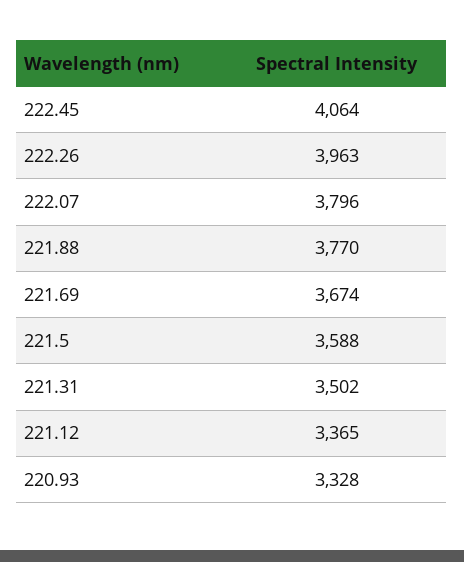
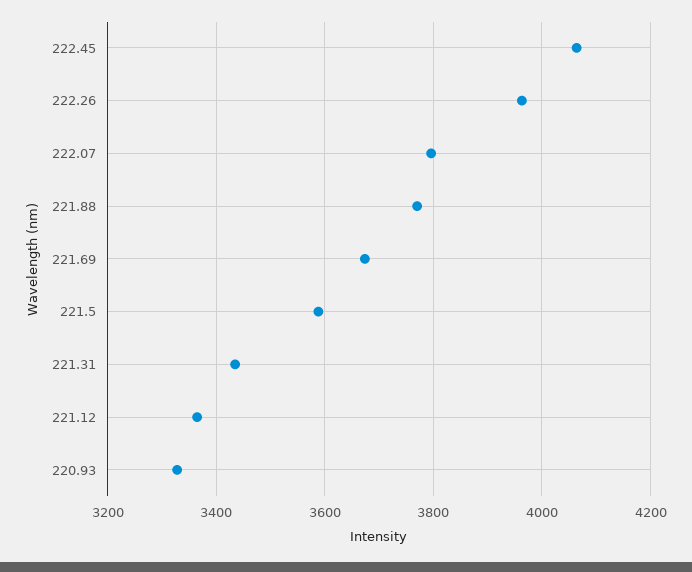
  {
    "222.45": 4064,
    "222.26": 3963,
    "222.07": 3796,
    "221.88": 3770,
    "221.69": 3674,
    "221.5": 3588,
-   "221.31": 3502,
+   "221.31": 3440,
    "221.12": 3365,
    "220.93": 3328
  }

